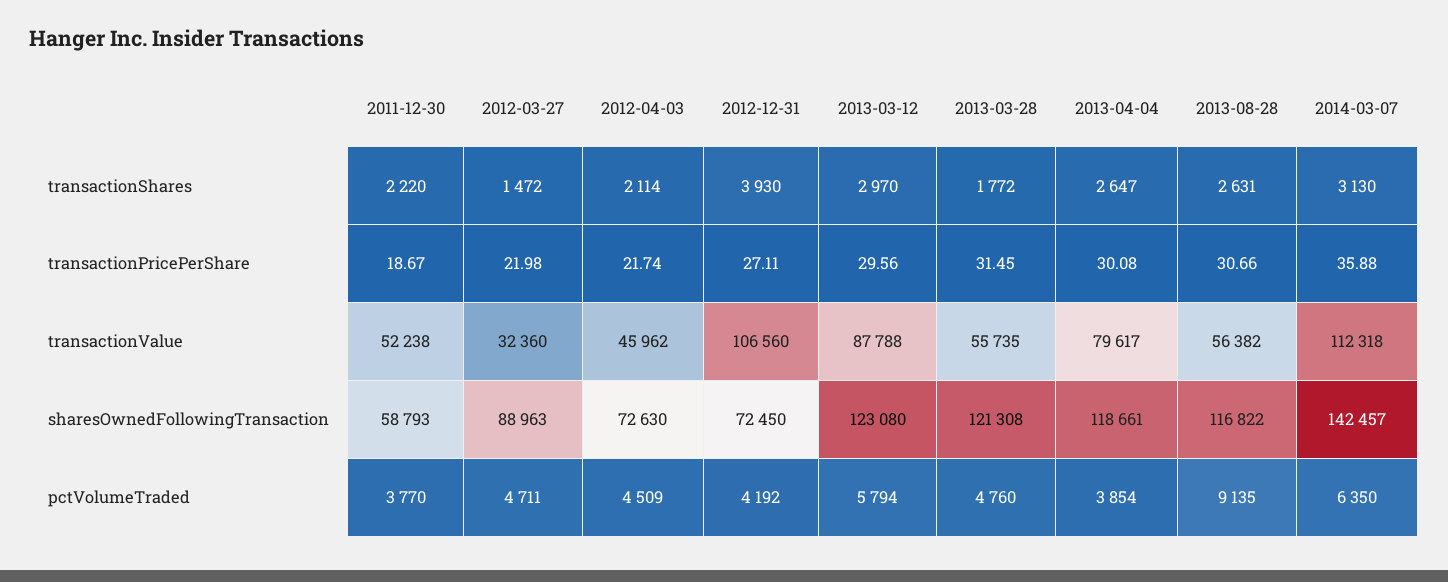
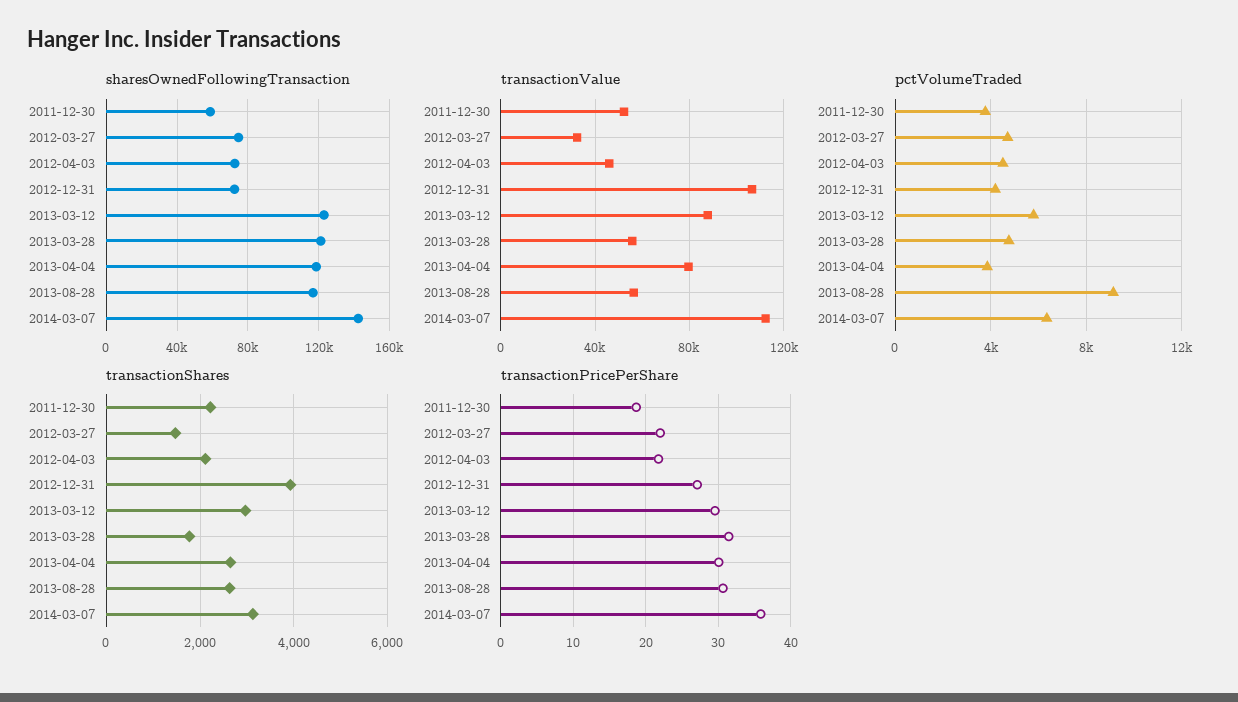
  {
    "transactionShares": {
      "2011-12-30": 2220,
      "2012-03-27": 1472,
      "2012-04-03": 2114,
      "2012-12-31": 3930,
      "2013-03-12": 2970,
      "2013-03-28": 1772,
      "2013-04-04": 2647,
      "2013-08-28": 2631,
      "2014-03-07": 3130
    },
    "transactionPricePerShare": {
      "2011-12-30": 18.67,
      "2012-03-27": 21.98,
      "2012-04-03": 21.74,
      "2012-12-31": 27.11,
      "2013-03-12": 29.56,
      "2013-03-28": 31.45,
      "2013-04-04": 30.08,
      "2013-08-28": 30.66,
      "2014-03-07": 35.88
    },
    "transactionValue": {
      "2011-12-30": 52238,
      "2012-03-27": 32360,
      "2012-04-03": 45962,
      "2012-12-31": 106560,
      "2013-03-12": 87788,
      "2013-03-28": 55735,
      "2013-04-04": 79617,
      "2013-08-28": 56382,
      "2014-03-07": 112318
    },
    "sharesOwnedFollowingTransaction": {
      "2011-12-30": 58793,
-     "2012-03-27": 88963,
+     "2012-03-27": 75000,
      "2012-04-03": 72630,
      "2012-12-31": 72450,
      "2013-03-12": 123080,
      "2013-03-28": 121308,
      "2013-04-04": 118661,
      "2013-08-28": 116822,
      "2014-03-07": 142457
    },
    "pctVolumeTraded": {
      "2011-12-30": 3770,
      "2012-03-27": 4711,
      "2012-04-03": 4509,
      "2012-12-31": 4192,
      "2013-03-12": 5794,
      "2013-03-28": 4760,
      "2013-04-04": 3854,
      "2013-08-28": 9135,
      "2014-03-07": 6350
    }
  }

